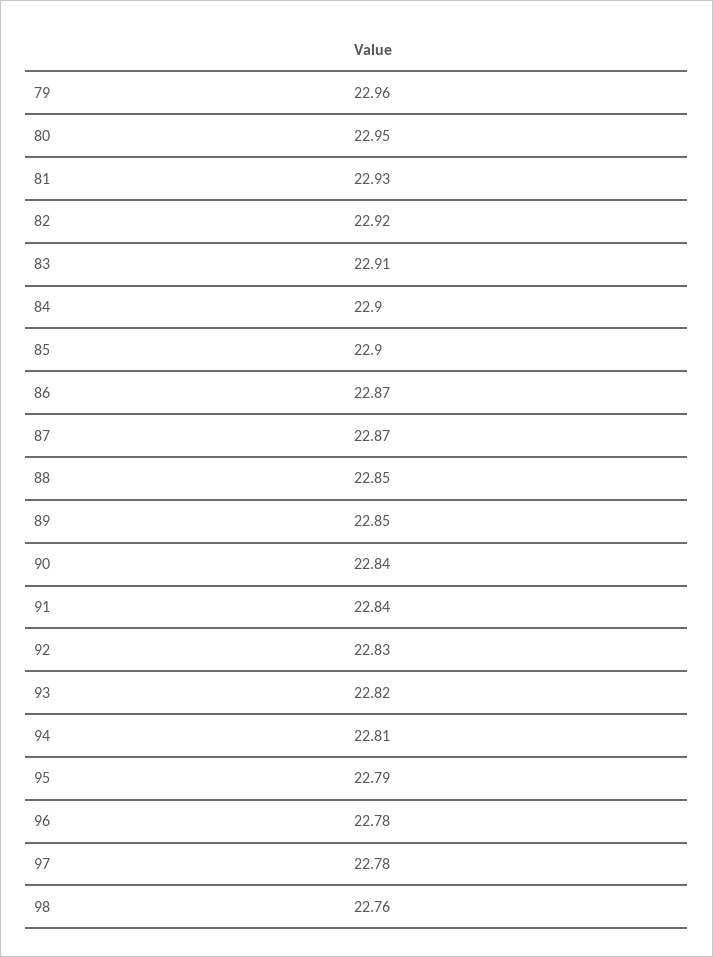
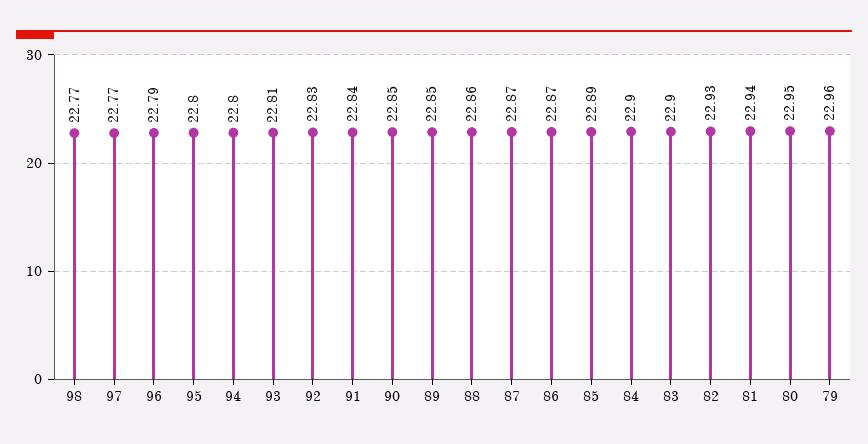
  {
    "79": 22.96,
    "80": 22.95,
-   "81": 22.93,
+   "81": 22.94,
-   "82": 22.92,
+   "82": 22.93,
-   "83": 22.91,
+   "83": 22.9,
    "84": 22.9,
-   "85": 22.9,
+   "85": 22.89,
    "86": 22.87,
    "87": 22.87,
-   "88": 22.85,
+   "88": 22.86,
    "89": 22.85,
-   "90": 22.84,
+   "90": 22.85,
    "91": 22.84,
    "92": 22.83,
-   "93": 22.82,
+   "93": 22.81,
-   "94": 22.81,
+   "94": 22.8,
-   "95": 22.79,
+   "95": 22.8,
-   "96": 22.78,
+   "96": 22.79,
-   "97": 22.78,
+   "97": 22.77,
-   "98": 22.76
+   "98": 22.77
  }

